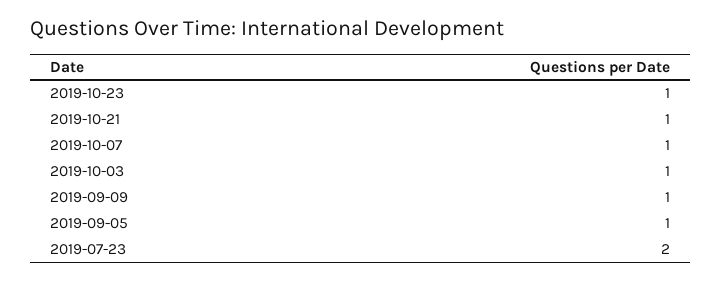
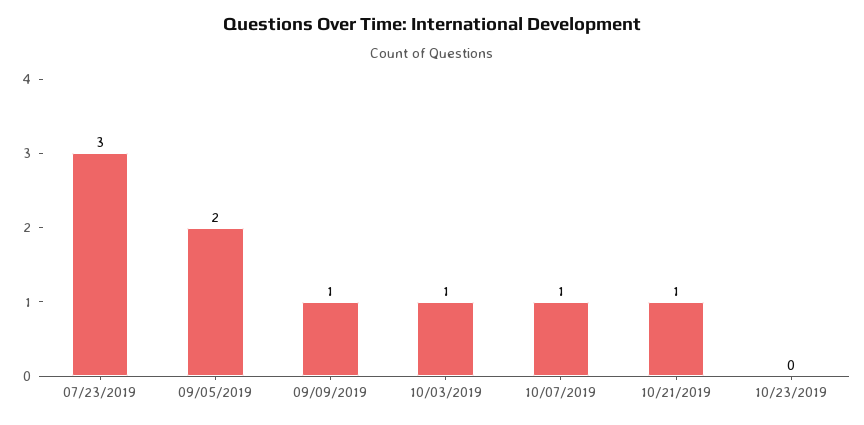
  {
-   "2019-10-23": 1,
+   "2019-10-23": 0,
    "2019-10-21": 1,
    "2019-10-07": 1,
    "2019-10-03": 1,
    "2019-09-09": 1,
-   "2019-09-05": 1,
+   "2019-09-05": 2,
-   "2019-07-23": 2
+   "2019-07-23": 3
  }

